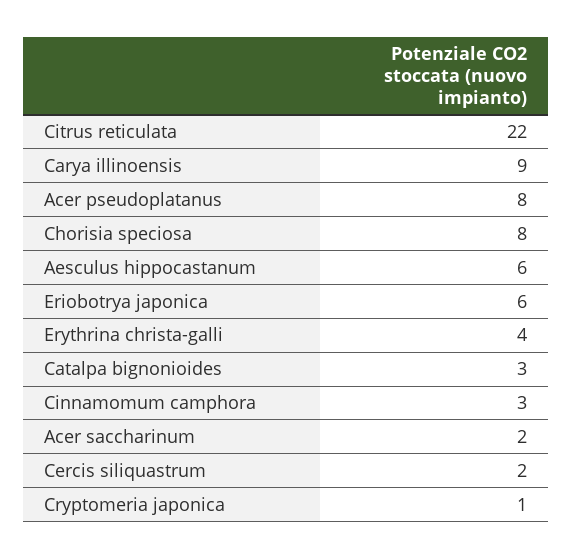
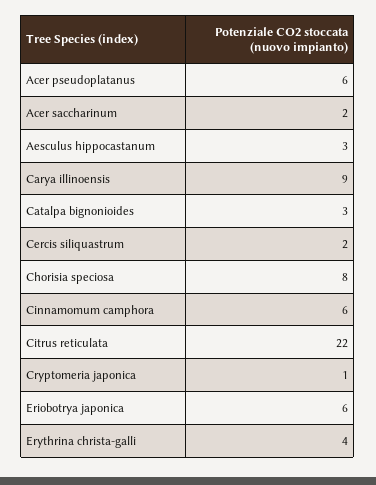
  {
    "Citrus reticulata": 22,
    "Carya illinoensis": 9,
-   "Acer pseudoplatanus": 8,
+   "Acer pseudoplatanus": 6,
    "Chorisia speciosa": 8,
-   "Aesculus hippocastanum": 6,
+   "Aesculus hippocastanum": 3,
    "Eriobotrya japonica": 6,
    "Erythrina christa-galli": 4,
    "Catalpa bignonioides": 3,
-   "Cinnamomum camphora": 3,
+   "Cinnamomum camphora": 6,
    "Acer saccharinum": 2,
    "Cercis siliquastrum": 2,
    "Cryptomeria japonica": 1
  }

